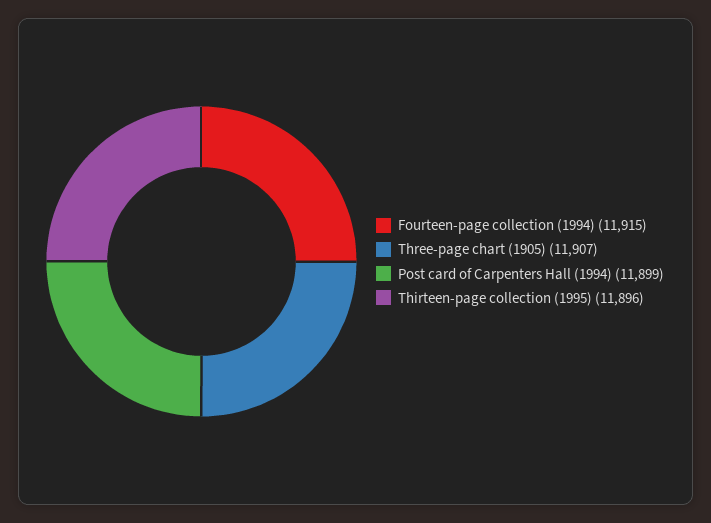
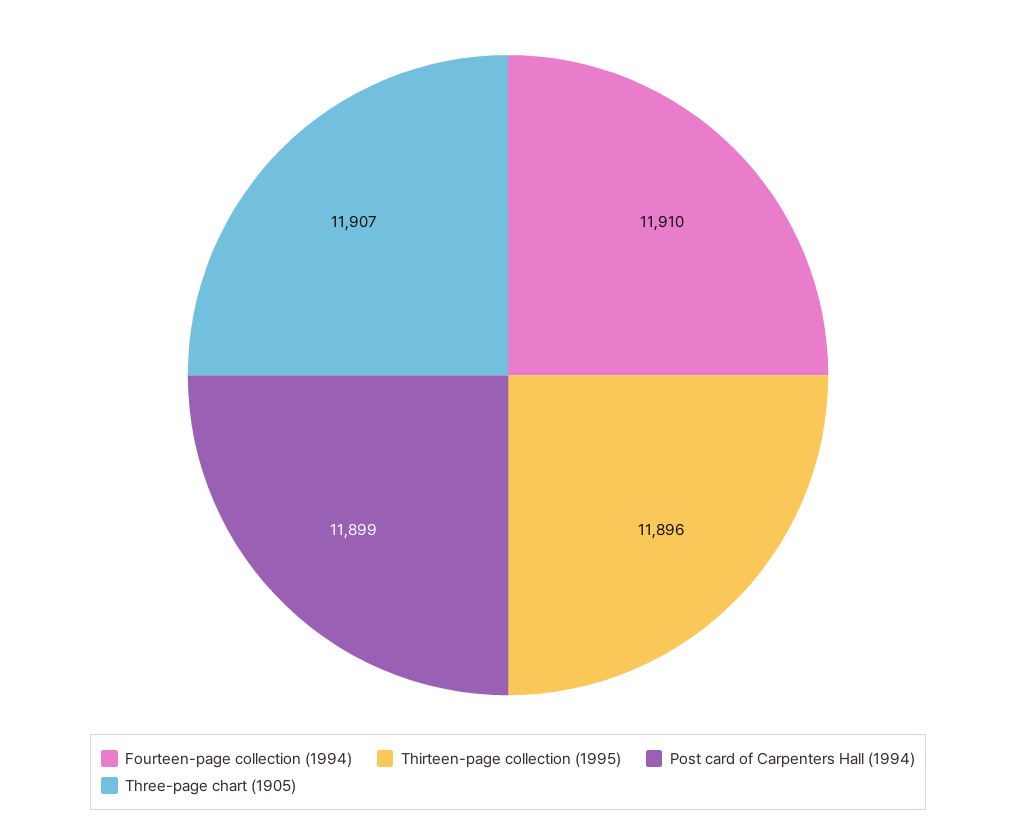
  {
-   "Fourteen-page collection (1994)": 11915,
+   "Fourteen-page collection (1994)": 11910,
    "Three-page chart (1905)": 11907,
    "Post card of Carpenters Hall (1994)": 11899,
    "Thirteen-page collection (1995)": 11896
  }

